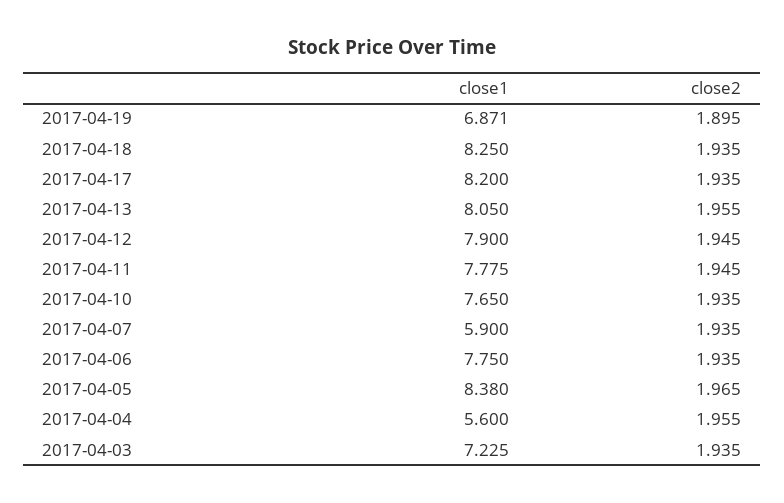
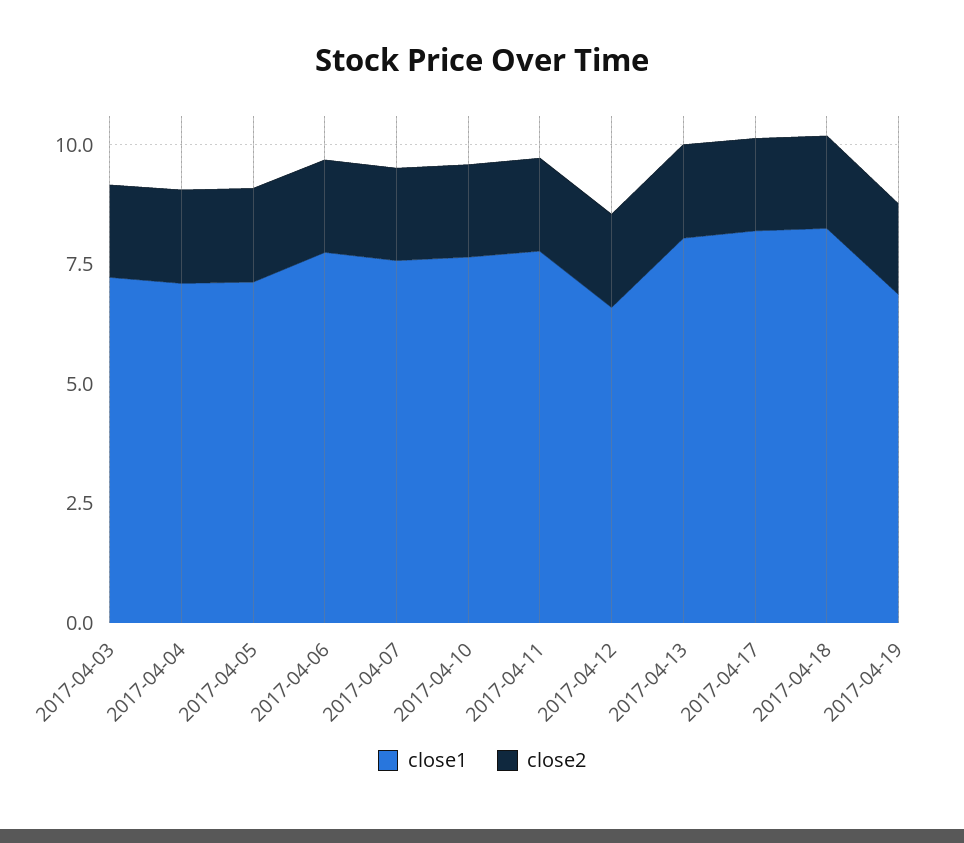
  {
    "close1": {
      "2017-04-19": 6.871,
      "2017-04-18": 8.25,
      "2017-04-17": 8.2,
      "2017-04-13": 8.05,
-     "2017-04-12": 7.9,
+     "2017-04-12": 6.5,
      "2017-04-11": 7.775,
      "2017-04-10": 7.65,
-     "2017-04-07": 5.9,
+     "2017-04-07": 7.5,
      "2017-04-06": 7.75,
-     "2017-04-05": 8.38,
+     "2017-04-05": 7,
-     "2017-04-04": 5.6,
+     "2017-04-04": 7,
      "2017-04-03": 7.225
    },
    "close2": {
      "2017-04-19": 1.895,
      "2017-04-18": 1.935,
      "2017-04-17": 1.935,
      "2017-04-13": 1.955,
      "2017-04-12": 1.945,
      "2017-04-11": 1.945,
      "2017-04-10": 1.935,
      "2017-04-07": 1.935,
      "2017-04-06": 1.935,
      "2017-04-05": 1.965,
      "2017-04-04": 1.955,
      "2017-04-03": 1.935
    }
  }

